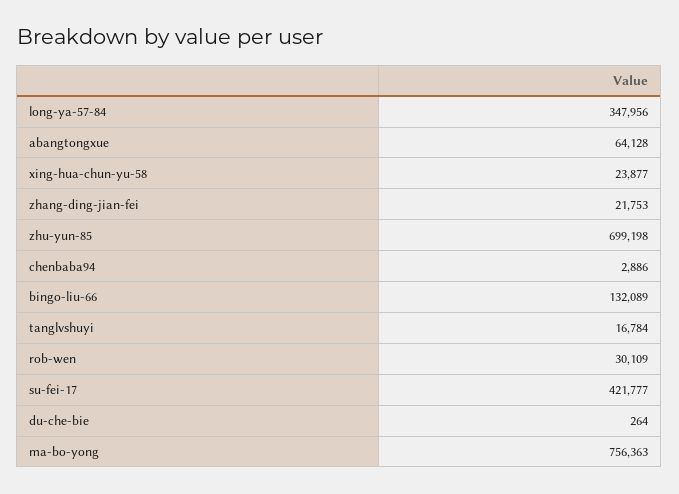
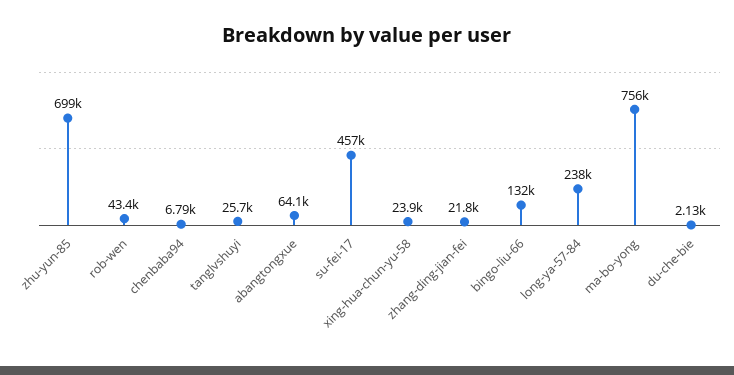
  {
-   "long-ya-57-84": 347956,
+   "long-ya-57-84": 238000,
    "abangtongxue": 64128,
    "xing-hua-chun-yu-58": 23877,
    "zhang-ding-jian-fei": 21753,
    "zhu-yun-85": 699198,
-   "chenbaba94": 2886,
+   "chenbaba94": 6790,
    "bingo-liu-66": 132089,
-   "tanglvshuyi": 16784,
+   "tanglvshuyi": 25700,
-   "rob-wen": 30109,
+   "rob-wen": 43400,
-   "su-fei-17": 421777,
+   "su-fei-17": 457000,
-   "du-che-bie": 264,
+   "du-che-bie": 2130,
    "ma-bo-yong": 756363
  }

